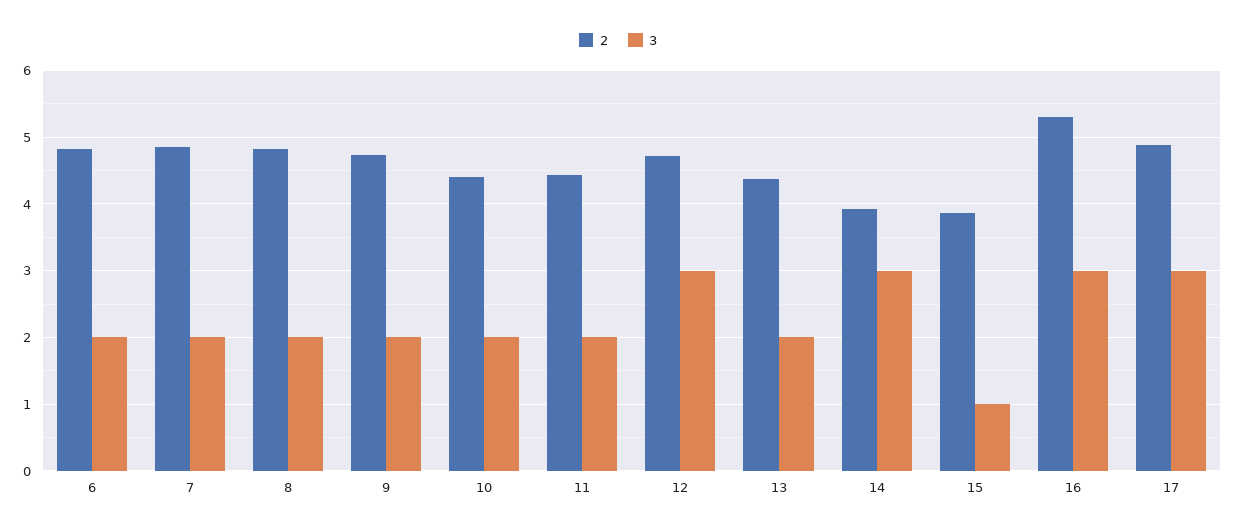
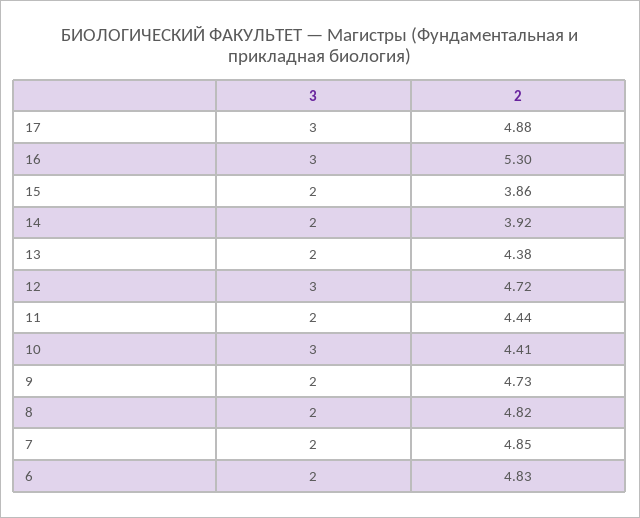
  {
    "2": {
      "6": 4.83,
      "7": 4.85,
      "8": 4.82,
      "9": 4.73,
      "10": 4.41,
      "11": 4.44,
      "12": 4.72,
      "13": 4.38,
      "14": 3.92,
      "15": 3.86,
      "16": 5.3,
      "17": 4.88
    },
    "3": {
      "6": 2,
      "7": 2,
      "8": 2,
      "9": 2,
-     "10": 2,
+     "10": 3,
      "11": 2,
      "12": 3,
      "13": 2,
-     "14": 3,
+     "14": 2,
-     "15": 1,
+     "15": 2,
      "16": 3,
      "17": 3
    }
  }

